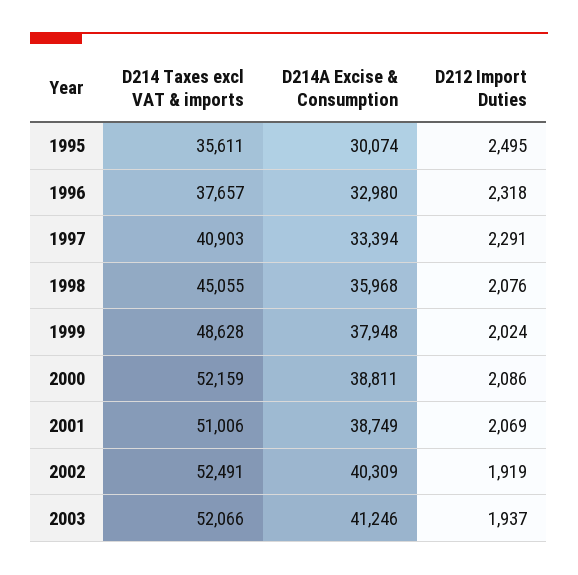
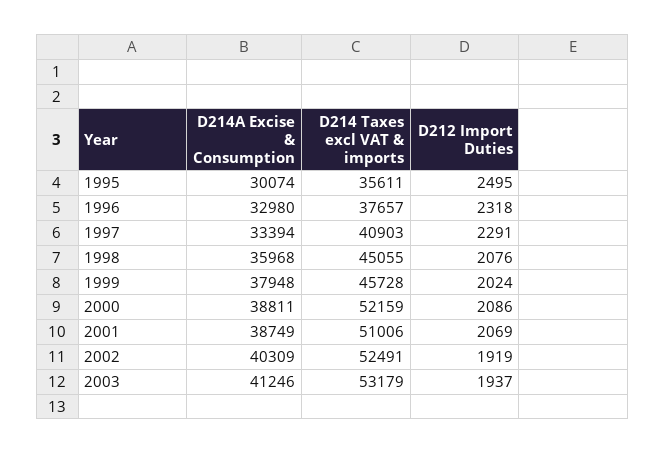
  {
    "D214 Taxes excl VAT & imports": {
      "1995": 35611,
      "1996": 37657,
      "1997": 40903,
      "1998": 45055,
-     "1999": 48628,
+     "1999": 45728,
      "2000": 52159,
      "2001": 51006,
      "2002": 52491,
-     "2003": 52066
+     "2003": 53179
    },
    "D214A Excise & Consumption": {
      "1995": 30074,
      "1996": 32980,
      "1997": 33394,
      "1998": 35968,
      "1999": 37948,
      "2000": 38811,
      "2001": 38749,
      "2002": 40309,
      "2003": 41246
    },
    "D212 Import Duties": {
      "1995": 2495,
      "1996": 2318,
      "1997": 2291,
      "1998": 2076,
      "1999": 2024,
      "2000": 2086,
      "2001": 2069,
      "2002": 1919,
      "2003": 1937
    }
  }

